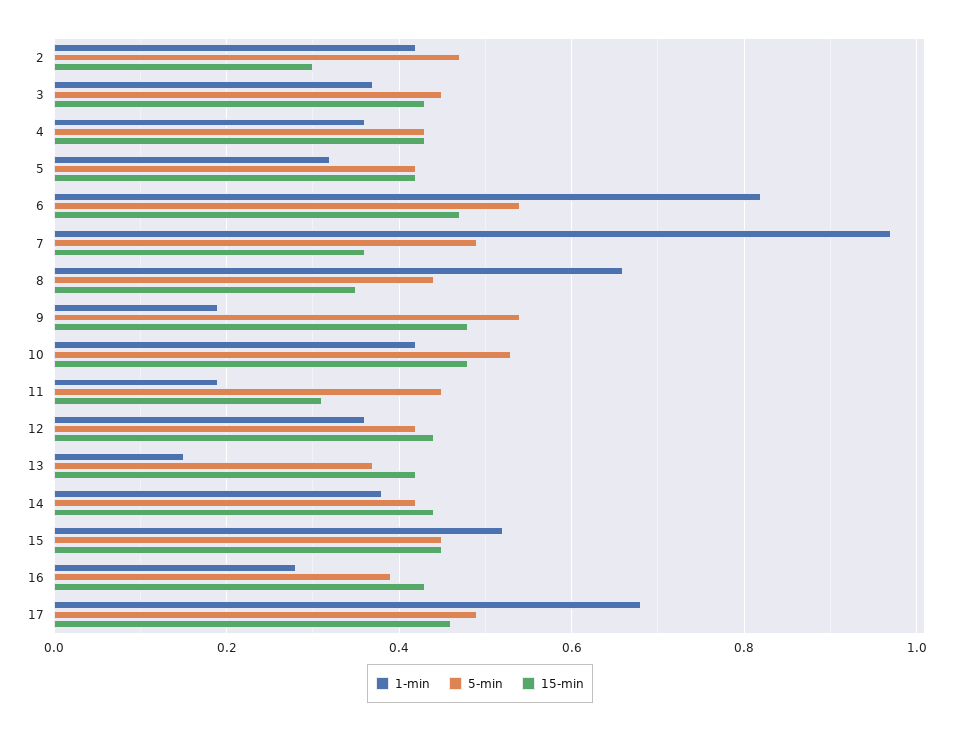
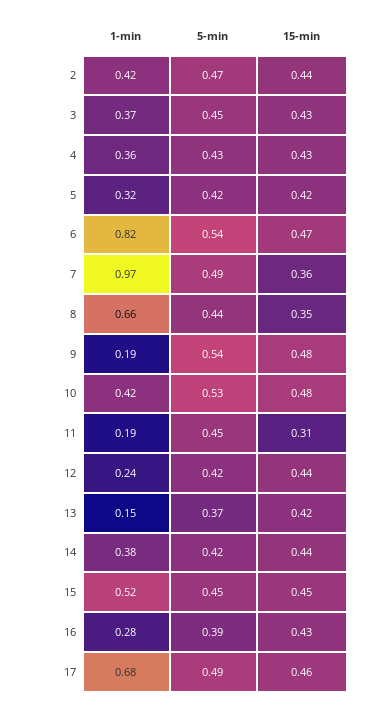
  {
    "1-min": {
      "2": 0.42,
      "3": 0.37,
      "4": 0.36,
      "5": 0.32,
      "6": 0.82,
      "7": 0.97,
      "8": 0.66,
      "9": 0.19,
      "10": 0.42,
      "11": 0.19,
-     "12": 0.35,
+     "12": 0.24,
      "13": 0.15,
      "14": 0.38,
      "15": 0.52,
      "16": 0.28,
      "17": 0.68
    },
    "5-min": {
      "2": 0.47,
      "3": 0.45,
      "4": 0.43,
      "5": 0.42,
      "6": 0.54,
      "7": 0.49,
      "8": 0.44,
      "9": 0.54,
      "10": 0.53,
      "11": 0.45,
      "12": 0.42,
      "13": 0.37,
      "14": 0.42,
      "15": 0.45,
      "16": 0.39,
      "17": 0.49
    },
    "15-min": {
-     "2": 0.3,
+     "2": 0.44,
      "3": 0.43,
      "4": 0.43,
      "5": 0.42,
      "6": 0.47,
      "7": 0.36,
      "8": 0.35,
      "9": 0.48,
      "10": 0.48,
      "11": 0.31,
      "12": 0.44,
      "13": 0.42,
      "14": 0.44,
      "15": 0.45,
      "16": 0.43,
      "17": 0.46
    }
  }

